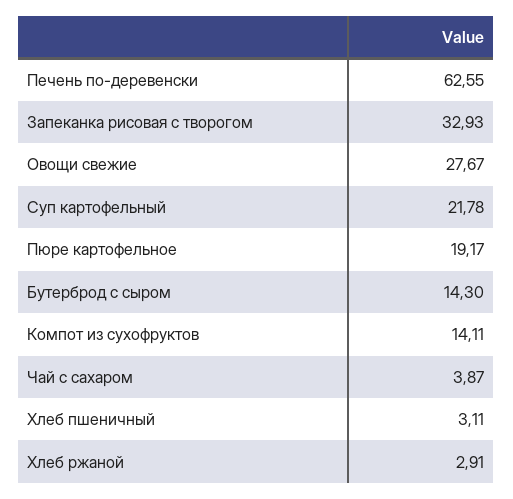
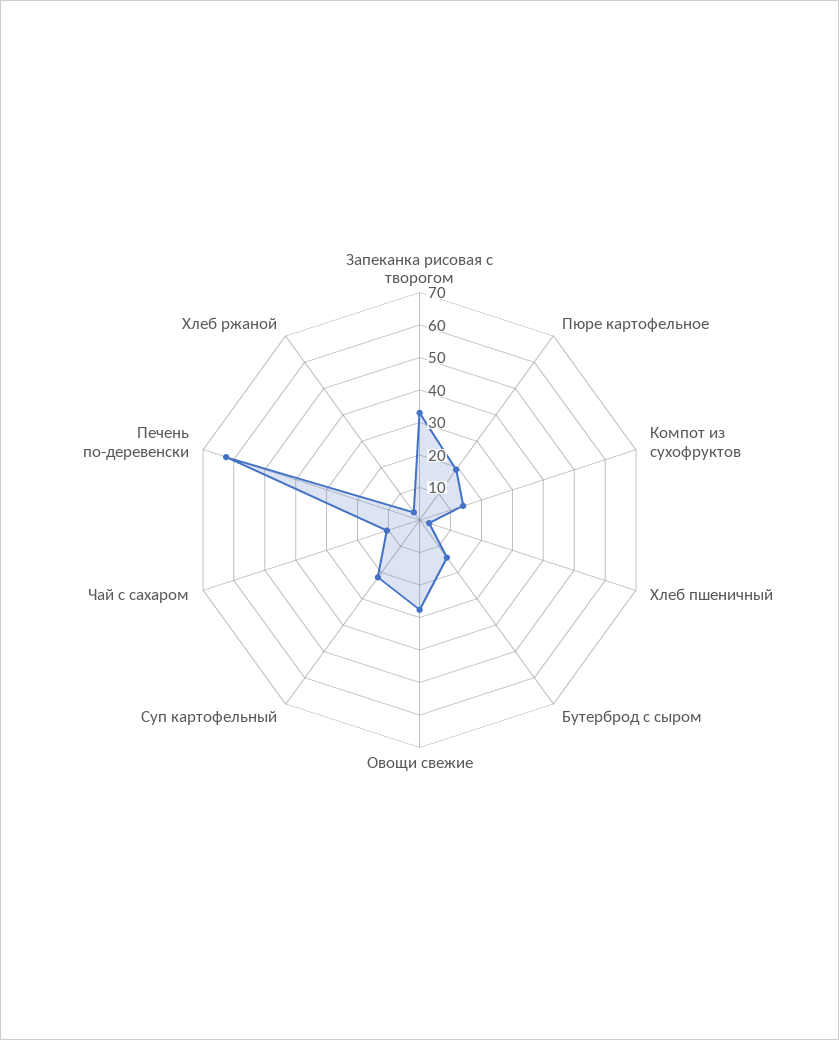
  {
    "Печень по-деревенски": 62.55,
    "Запеканка рисовая с творогом": 32.93,
    "Овощи свежие": 27.67,
    "Суп картофельный": 21.78,
    "Пюре картофельное": 19.17,
    "Бутерброд с сыром": 14.3,
    "Компот из сухофруктов": 14.11,
-   "Чай с сахаром": 3.87,
+   "Чай с сахаром": 10,
    "Хлеб пшеничный": 3.11,
    "Хлеб ржаной": 2.91
  }

